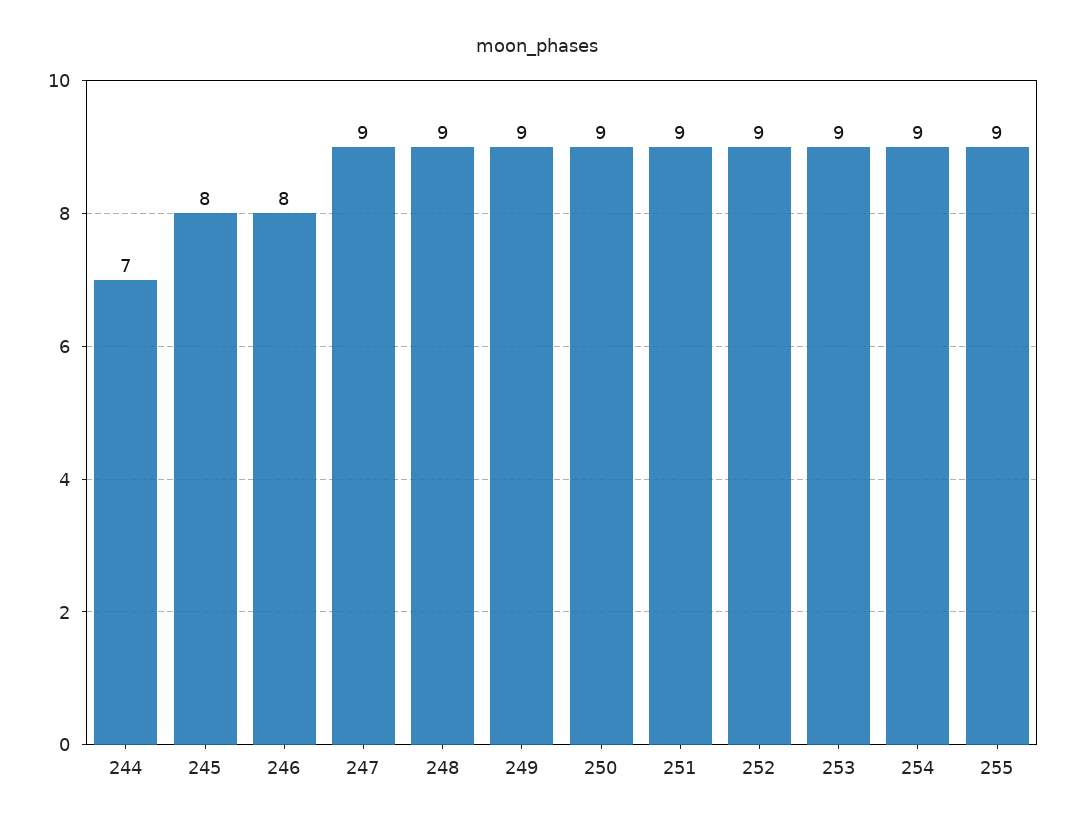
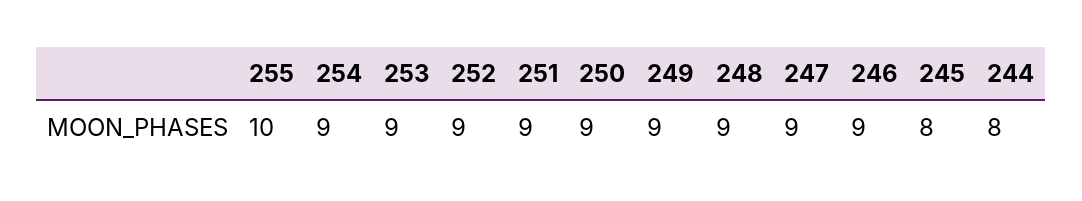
  {
-   "244": 7,
+   "244": 8,
    "245": 8,
-   "246": 8,
+   "246": 9,
    "247": 9,
    "248": 9,
    "249": 9,
    "250": 9,
    "251": 9,
    "252": 9,
    "253": 9,
    "254": 9,
-   "255": 9
+   "255": 10
  }

